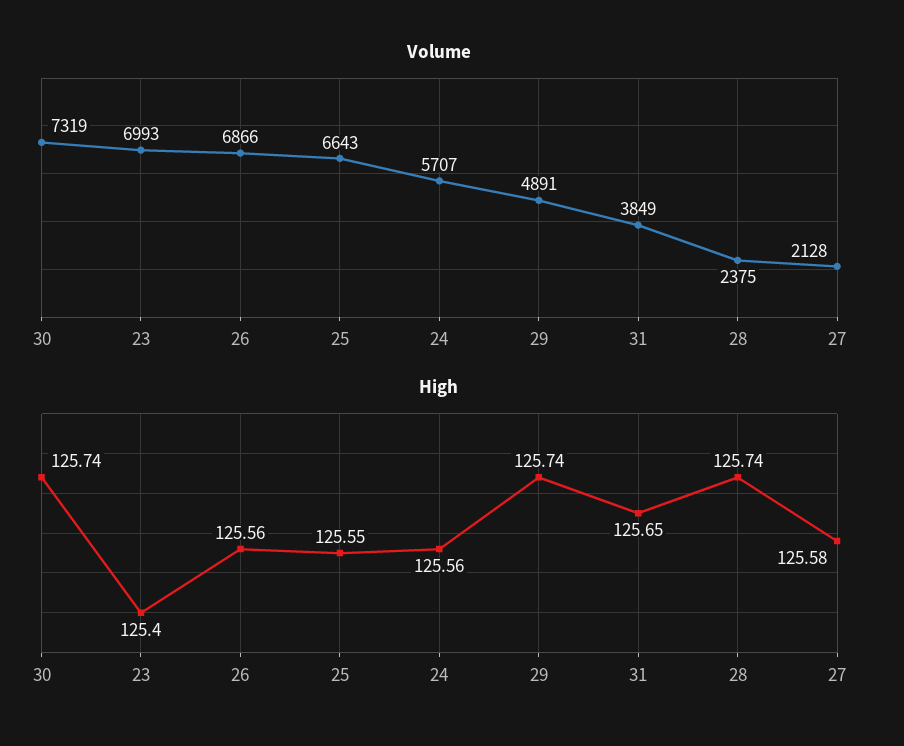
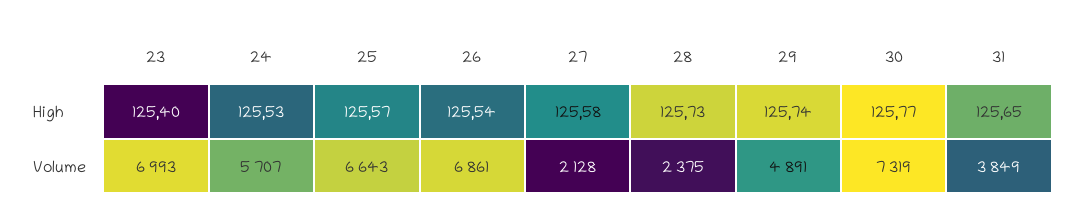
  {
    "Volume": {
      "30": 7319,
      "23": 6993,
-     "26": 6866,
+     "26": 6861,
      "25": 6643,
      "24": 5707,
      "29": 4891,
      "31": 3849,
      "28": 2375,
      "27": 2128
    },
    "High": {
-     "30": 125.74,
+     "30": 125.77,
      "23": 125.4,
-     "26": 125.56,
+     "26": 125.54,
-     "25": 125.55,
+     "25": 125.57,
-     "24": 125.56,
+     "24": 125.53,
      "29": 125.74,
      "31": 125.65,
-     "28": 125.74,
+     "28": 125.73,
      "27": 125.58
    }
  }

